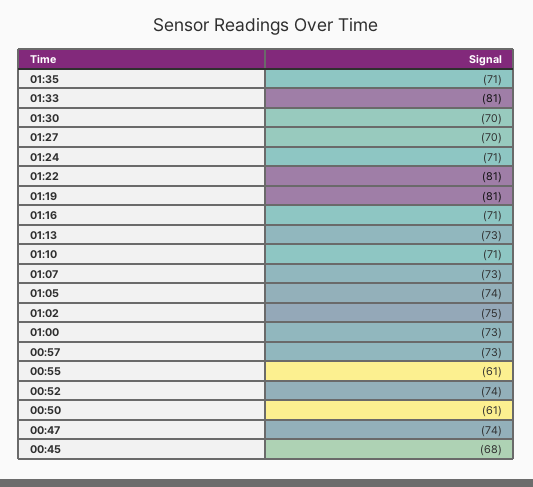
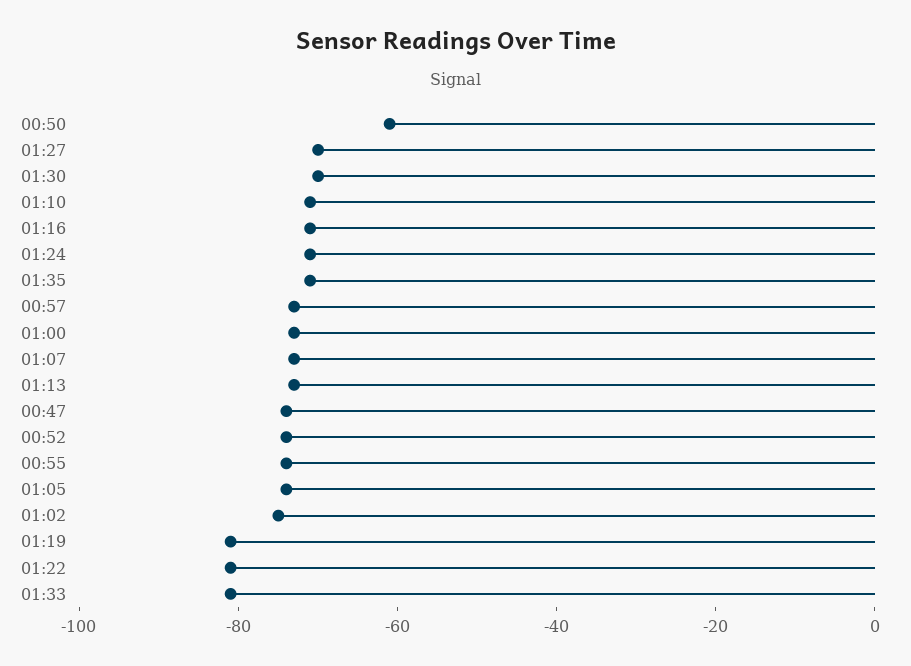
  {
    "01:35": -71,
    "01:33": -81,
    "01:30": -70,
    "01:27": -70,
    "01:24": -71,
    "01:22": -81,
    "01:19": -81,
    "01:16": -71,
    "01:13": -73,
    "01:10": -71,
    "01:07": -73,
    "01:05": -74,
    "01:02": -75,
    "01:00": -73,
    "00:57": -73,
-   "00:55": -61,
+   "00:55": -75,
    "00:52": -74,
    "00:50": -61,
-   "00:47": -74,
+   "00:47": -74
-   "00:45": -68
  }

